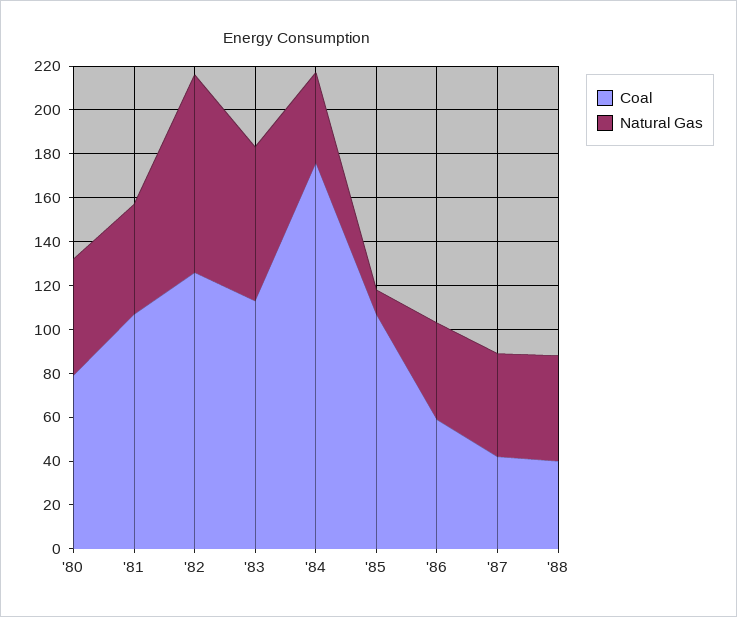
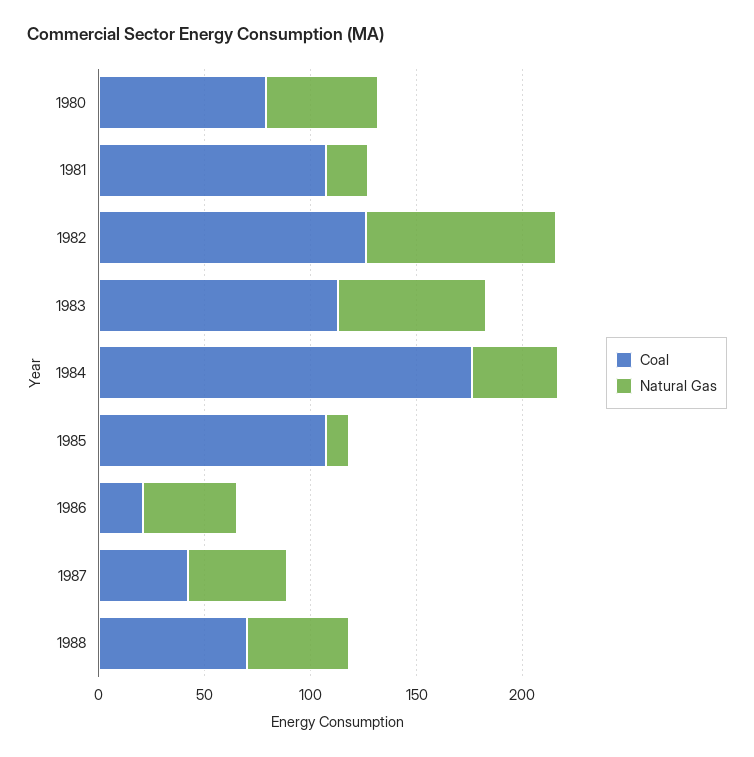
  {
    "Coal": {
      "'80": 80,
      "'81": 105,
      "'82": 125,
      "'83": 115,
      "'84": 175,
      "'85": 105,
-     "'86": 60,
+     "'86": 20,
      "'87": 40,
-     "'88": 40
+     "'88": 70
    },
    "Natural Gas": {
      "'80": 55,
-     "'81": 50,
+     "'81": 20,
      "'82": 90,
      "'83": 70,
      "'84": 40,
      "'85": 10,
      "'86": 45,
      "'87": 45,
      "'88": 50
    }
  }

